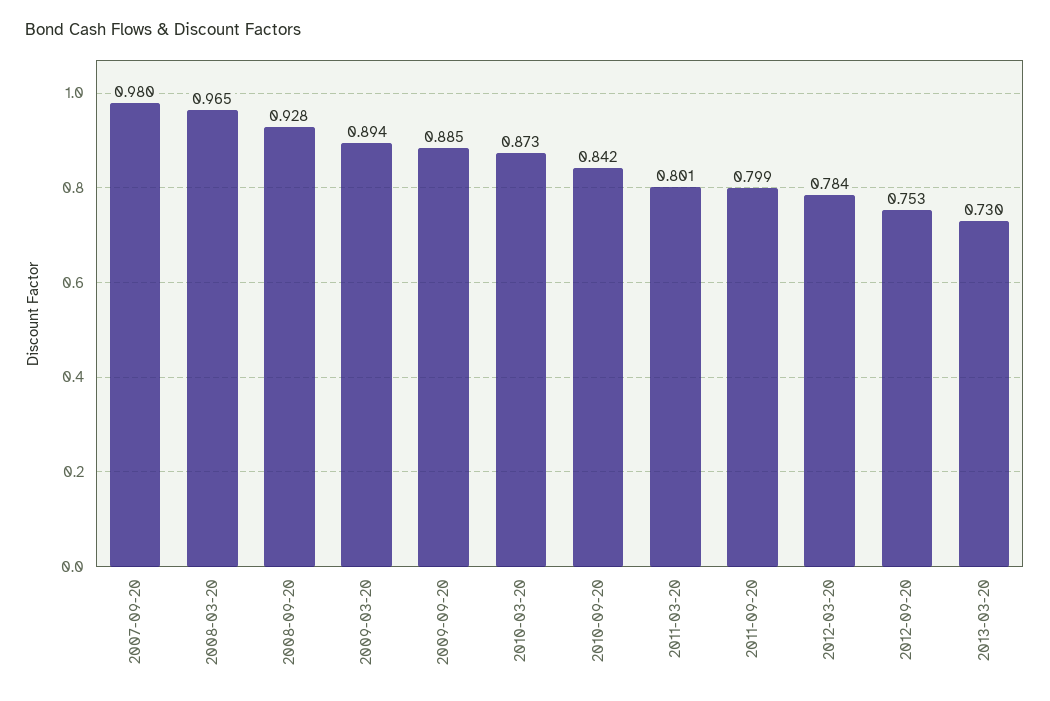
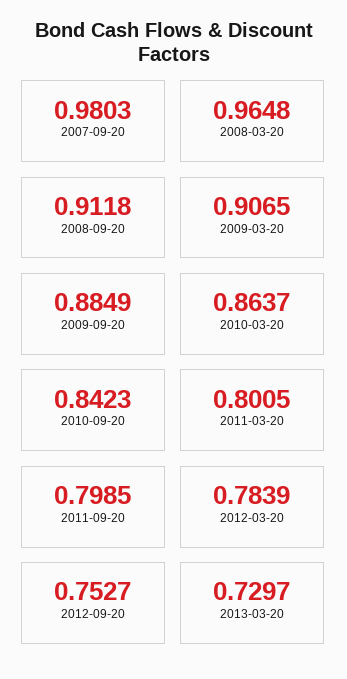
  {
    "2007-09-20": 0.9803,
    "2008-03-20": 0.9648,
-   "2008-09-20": 0.928,
+   "2008-09-20": 0.9118,
-   "2009-03-20": 0.894,
+   "2009-03-20": 0.9065,
    "2009-09-20": 0.8849,
-   "2010-03-20": 0.873,
+   "2010-03-20": 0.8637,
    "2010-09-20": 0.8423,
    "2011-03-20": 0.8005,
    "2011-09-20": 0.7985,
    "2012-03-20": 0.7839,
    "2012-09-20": 0.7527,
    "2013-03-20": 0.7297
  }

